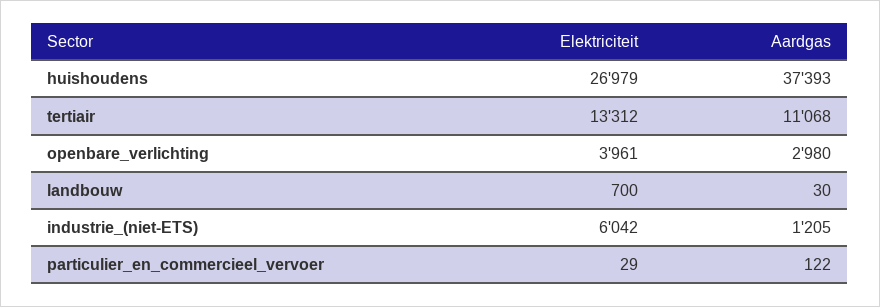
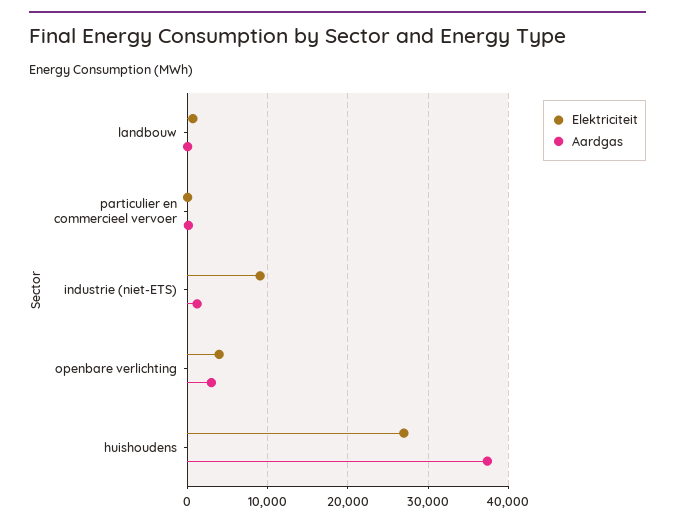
  {
    "Elektriciteit": {
      "huishoudens": 26979,
-     "tertiair": 13312,
      "openbare_verlichting": 3961,
      "landbouw": 700,
-     "industrie_(niet-ETS)": 6042,
+     "industrie_(niet-ETS)": 9000,
      "particulier_en_commercieel_vervoer": 29
    },
    "Aardgas": {
      "huishoudens": 37393,
-     "tertiair": 11068,
      "openbare_verlichting": 2980,
      "landbouw": 30,
      "industrie_(niet-ETS)": 1205,
      "particulier_en_commercieel_vervoer": 122
    }
  }

